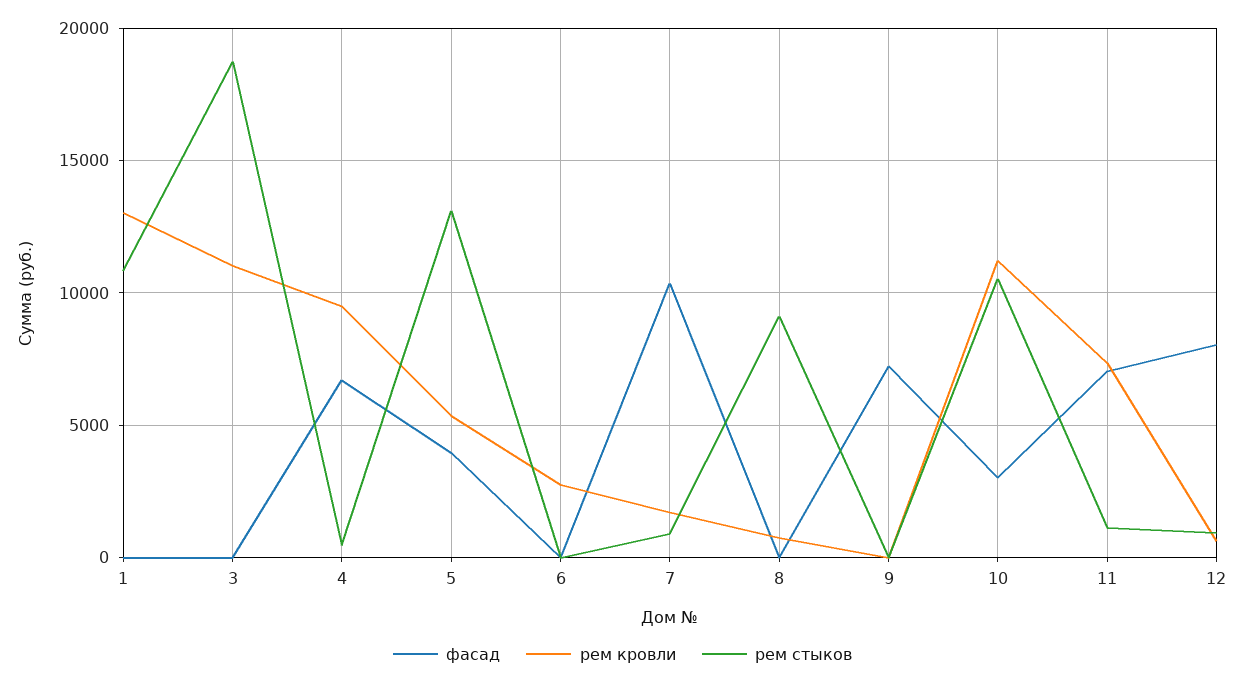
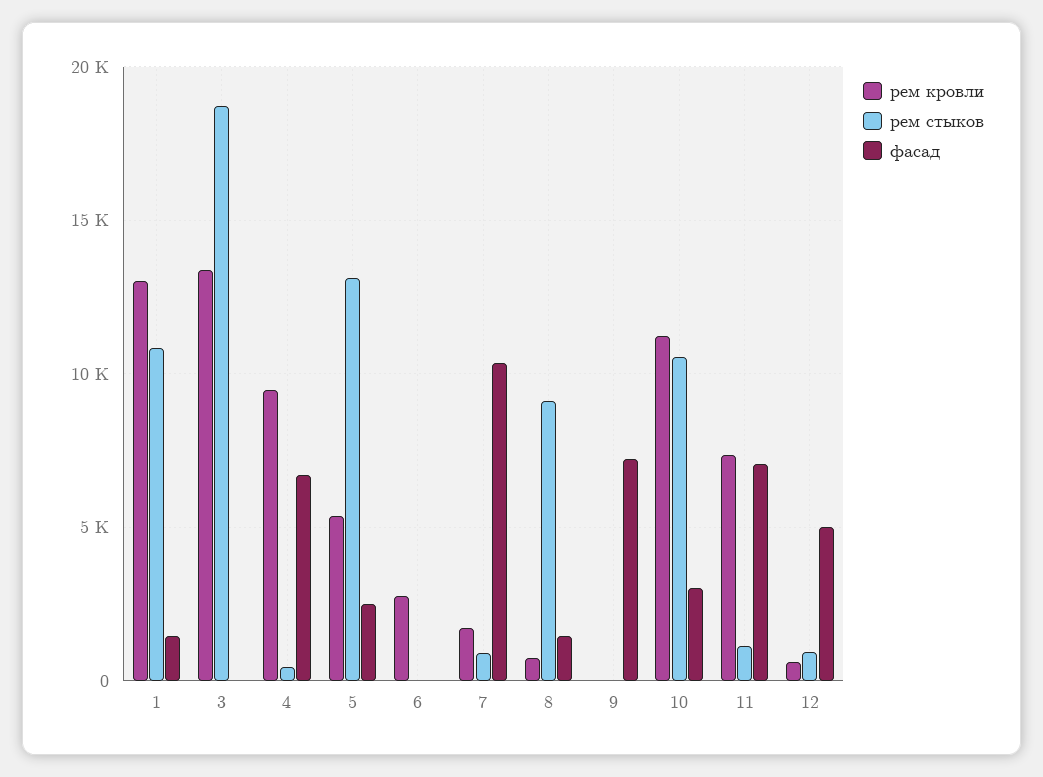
  {
    "фасад": {
-     "1": 0,
+     "1": 1500,
      "3": 0,
      "4": 6500,
-     "5": 4000,
+     "5": 2500,
      "6": 0,
      "7": 10500,
-     "8": 0,
+     "8": 1500,
      "9": 7000,
      "10": 3000,
      "11": 7000,
-     "12": 8000
+     "12": 5000
    },
    "рем кровли": {
      "1": 13000,
-     "3": 11000,
+     "3": 13500,
      "4": 9500,
      "5": 5500,
      "6": 3000,
      "7": 1500,
      "8": 1000,
      "9": 0,
      "10": 11000,
      "11": 7500,
      "12": 500
    },
    "рем стыков": {
      "1": 11000,
      "3": 18500,
      "4": 500,
      "5": 13000,
      "6": 0,
      "7": 1000,
      "8": 9000,
      "9": 0,
      "10": 10500,
      "11": 1000,
      "12": 1000
    }
  }

